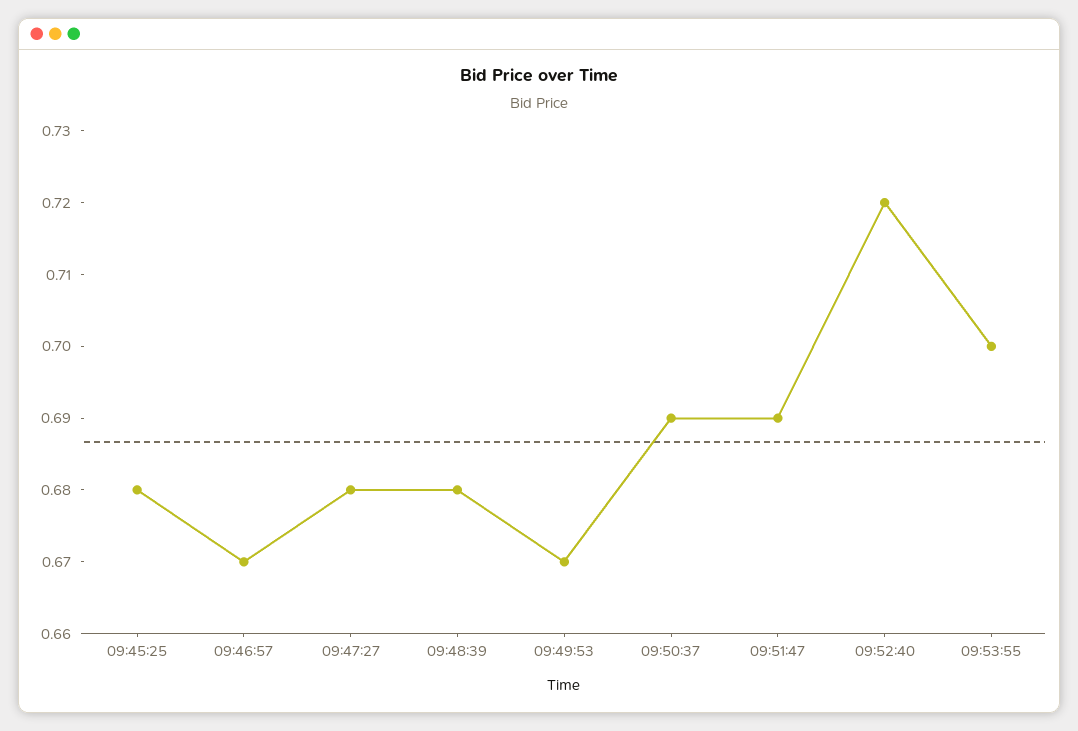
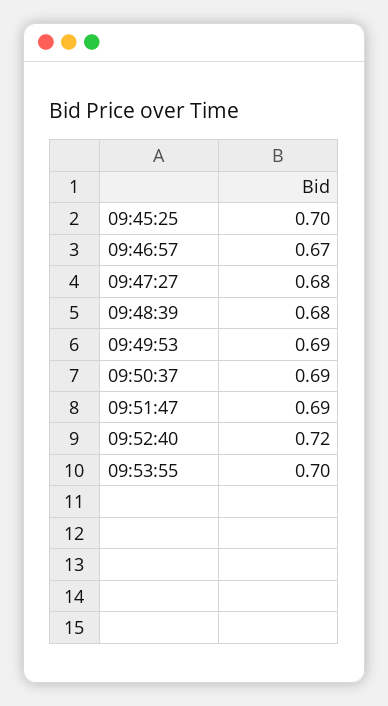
  {
-   "09:45:25": 0.68,
+   "09:45:25": 0.7,
    "09:46:57": 0.67,
    "09:47:27": 0.68,
    "09:48:39": 0.68,
-   "09:49:53": 0.67,
+   "09:49:53": 0.69,
    "09:50:37": 0.69,
    "09:51:47": 0.69,
    "09:52:40": 0.72,
    "09:53:55": 0.7
  }

